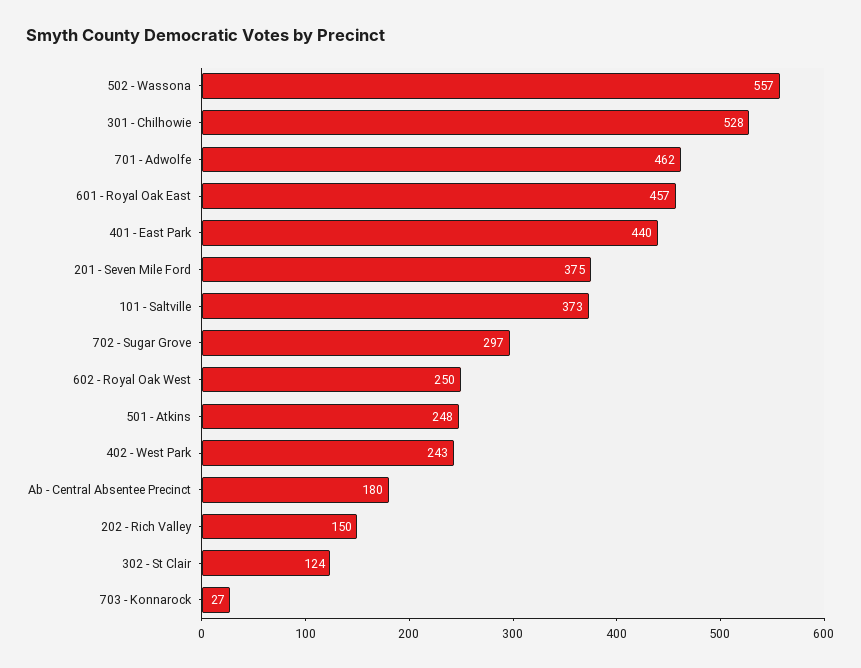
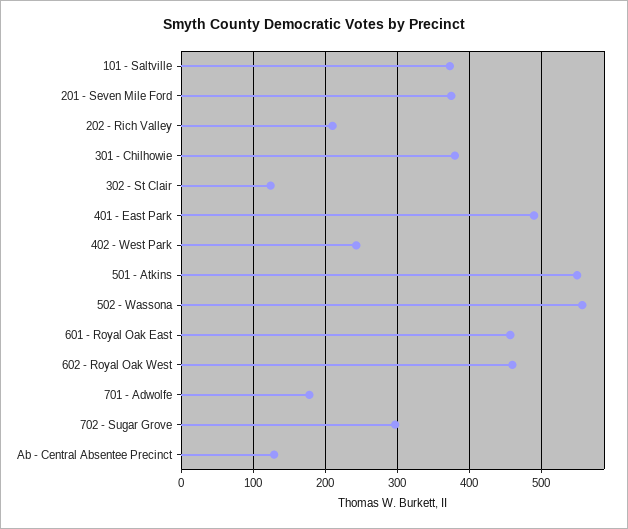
  {
    "502 - Wassona": 557,
-   "301 - Chilhowie": 528,
+   "301 - Chilhowie": 380,
-   "701 - Adwolfe": 462,
+   "701 - Adwolfe": 180,
    "601 - Royal Oak East": 457,
-   "401 - East Park": 440,
+   "401 - East Park": 490,
    "201 - Seven Mile Ford": 375,
    "101 - Saltville": 373,
    "702 - Sugar Grove": 297,
-   "602 - Royal Oak West": 250,
+   "602 - Royal Oak West": 460,
-   "501 - Atkins": 248,
+   "501 - Atkins": 550,
    "402 - West Park": 243,
-   "Ab - Central Absentee Precinct": 180,
+   "Ab - Central Absentee Precinct": 130,
-   "202 - Rich Valley": 150,
+   "202 - Rich Valley": 210,
-   "302 - St Clair": 124,
+   "302 - St Clair": 124
-   "703 - Konnarock": 27
  }

